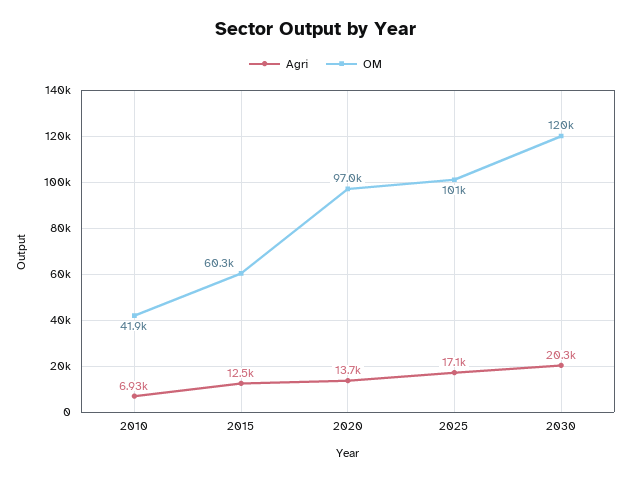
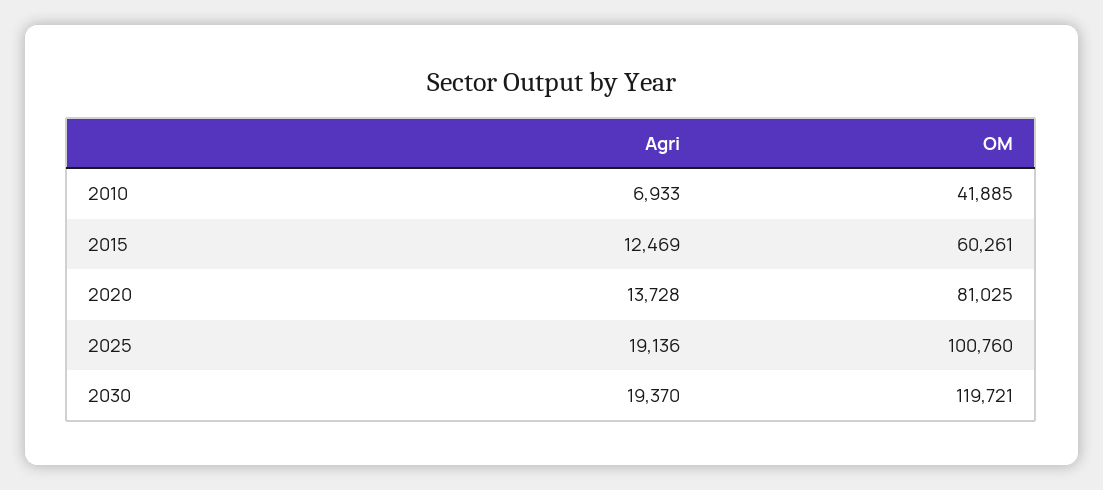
  {
    "Agri": {
      "2010": 6933,
      "2015": 12469,
      "2020": 13728,
-     "2025": 17100,
+     "2025": 19136,
-     "2030": 20300
+     "2030": 19370
    },
    "OM": {
      "2010": 41885,
      "2015": 60261,
-     "2020": 97000,
+     "2020": 81025,
      "2025": 100760,
      "2030": 119721
    }
  }

